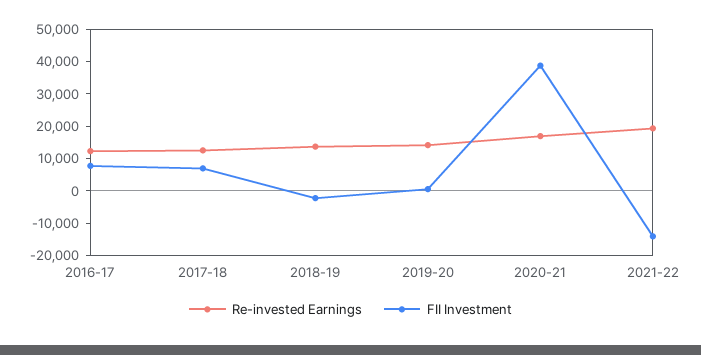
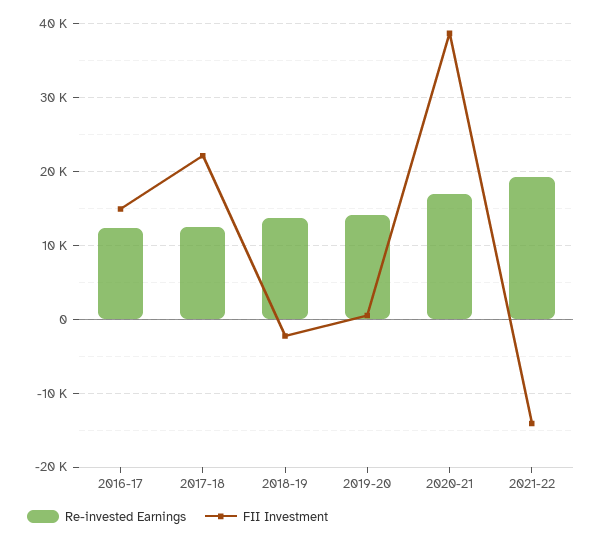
  {
    "Re-invested Earnings": {
      "2016-17": 12000,
      "2017-18": 13000,
      "2018-19": 14000,
      "2019-20": 14000,
      "2020-21": 17000,
      "2021-22": 19000
    },
    "FII Investment": {
-     "2016-17": 7500,
+     "2016-17": 15000,
-     "2017-18": 7500,
+     "2017-18": 22000,
      "2018-19": -2000,
      "2019-20": 1000,
      "2020-21": 39000,
      "2021-22": -14000
    }
  }

